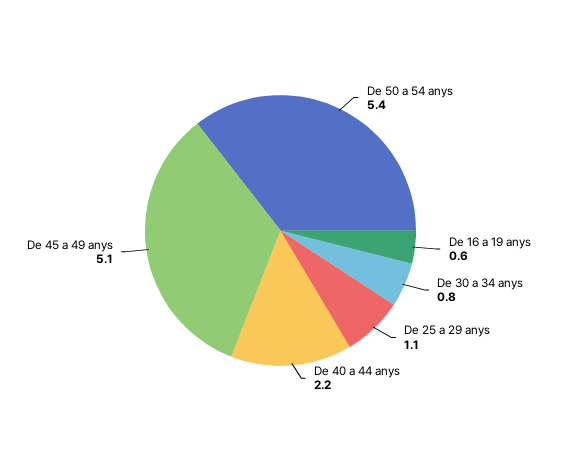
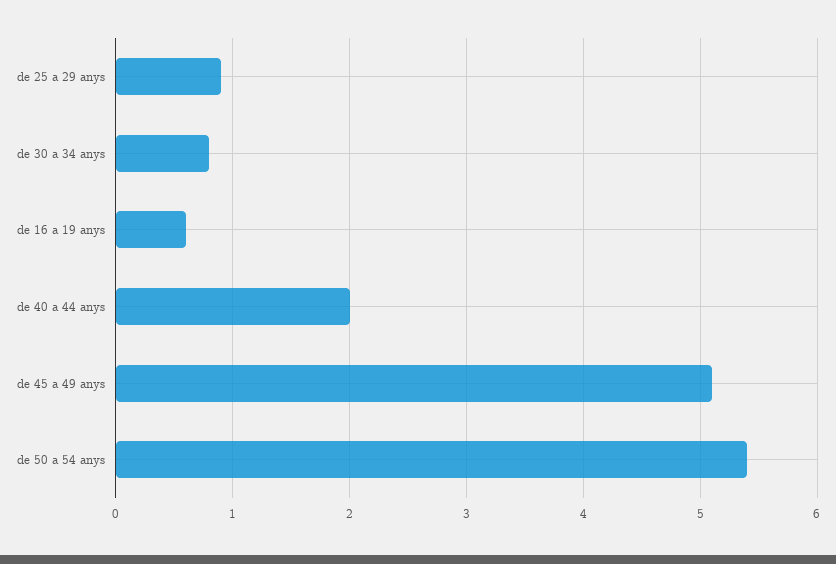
  {
    "De 50 a 54 anys": 5.4,
    "De 16 a 19 anys": 0.6,
    "De 30 a 34 anys": 0.8,
-   "De 25 a 29 anys": 1.1,
+   "De 25 a 29 anys": 0.9,
-   "De 40 a 44 anys": 2.2,
+   "De 40 a 44 anys": 2,
    "De 45 a 49 anys": 5.1
  }

